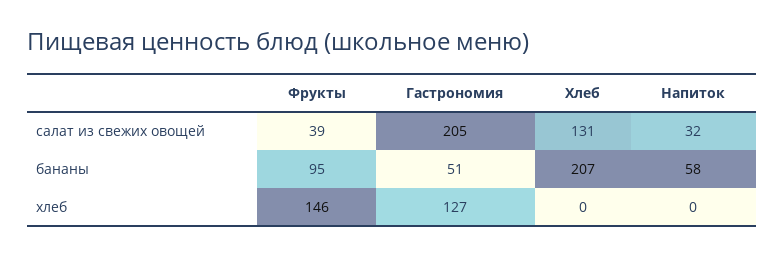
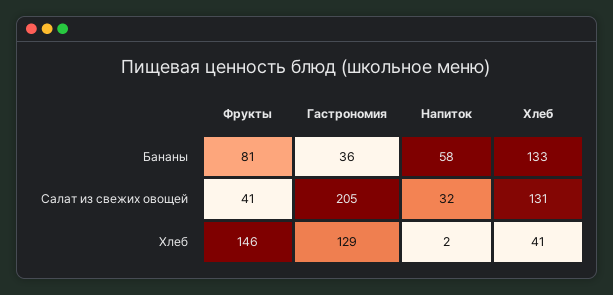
  {
    "Фрукты": {
-     "салат из свежих овощей": 39,
+     "салат из свежих овощей": 41,
-     "бананы": 95,
+     "бананы": 81,
      "хлеб": 146
    },
    "Гастрономия": {
      "салат из свежих овощей": 205,
-     "бананы": 51,
+     "бананы": 36,
-     "хлеб": 127
+     "хлеб": 129
    },
    "Хлеб": {
      "салат из свежих овощей": 131,
-     "бананы": 207,
+     "бананы": 133,
-     "хлеб": 0
+     "хлеб": 41
    },
    "Напиток": {
      "салат из свежих овощей": 32,
      "бананы": 58,
-     "хлеб": 0
+     "хлеб": 2
    }
  }

